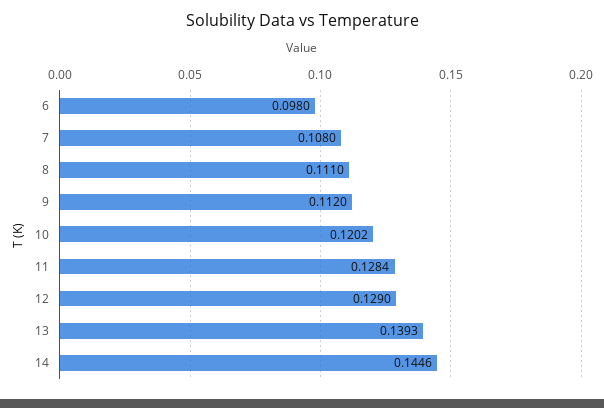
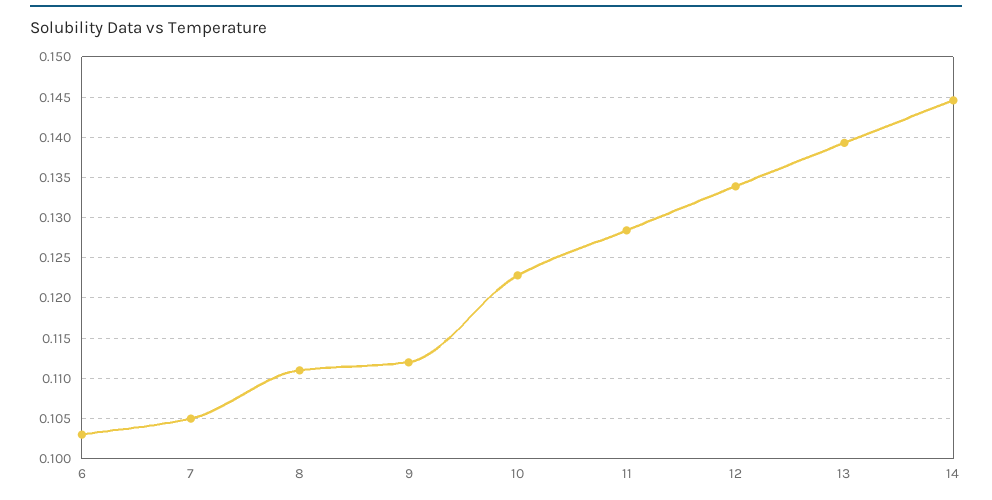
  {
-   "6": 0.098,
+   "6": 0.103,
-   "7": 0.108,
+   "7": 0.105,
    "8": 0.111,
    "9": 0.112,
-   "10": 0.1202,
+   "10": 0.123,
    "11": 0.1284,
-   "12": 0.129,
+   "12": 0.134,
    "13": 0.1393,
    "14": 0.1446
  }

